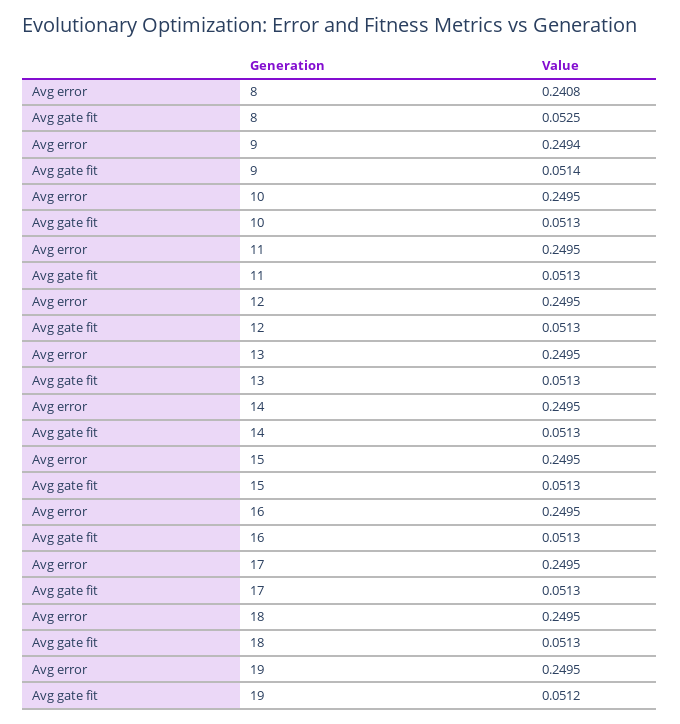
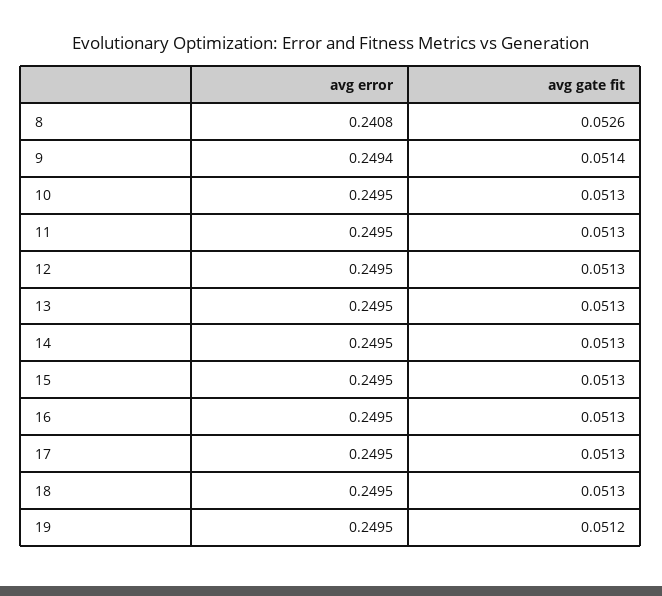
  {
    "Avg error": {
      "8": 0.2408,
      "9": 0.2494,
      "10": 0.2495,
      "11": 0.2495,
      "12": 0.2495,
      "13": 0.2495,
      "14": 0.2495,
      "15": 0.2495,
      "16": 0.2495,
      "17": 0.2495,
      "18": 0.2495,
      "19": 0.2495
    },
    "Avg gate fit": {
-     "8": 0.0525,
+     "8": 0.0526,
      "9": 0.0514,
      "10": 0.0513,
      "11": 0.0513,
      "12": 0.0513,
      "13": 0.0513,
      "14": 0.0513,
      "15": 0.0513,
      "16": 0.0513,
      "17": 0.0513,
      "18": 0.0513,
      "19": 0.0512
    }
  }

